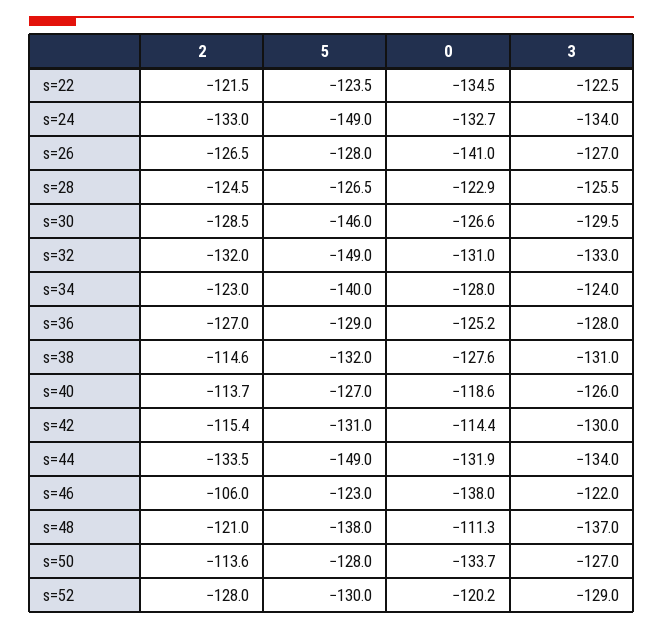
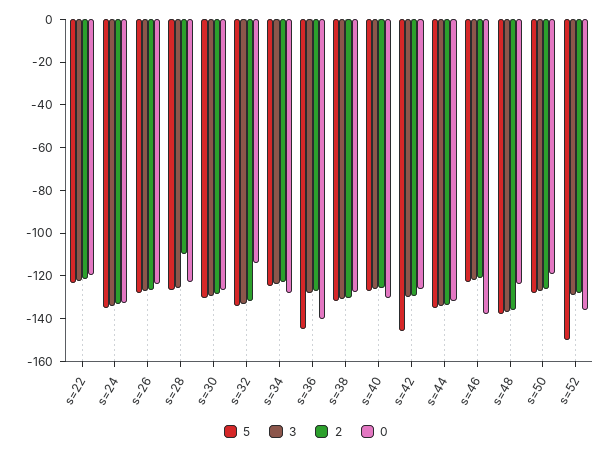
  {
    "2": {
      "s=22": -121.5,
      "s=24": -133,
      "s=26": -126.5,
-     "s=28": -124.5,
+     "s=28": -110,
      "s=30": -128.5,
      "s=32": -132,
      "s=34": -123,
      "s=36": -127,
-     "s=38": -114.6,
+     "s=38": -130,
-     "s=40": -113.7,
+     "s=40": -125,
-     "s=42": -115.4,
+     "s=42": -130,
      "s=44": -133.5,
-     "s=46": -106,
+     "s=46": -120,
-     "s=48": -121,
+     "s=48": -135,
-     "s=50": -113.6,
+     "s=50": -125,
      "s=52": -128
    },
    "5": {
      "s=22": -123.5,
-     "s=24": -149,
+     "s=24": -135,
      "s=26": -128,
      "s=28": -126.5,
-     "s=30": -146,
+     "s=30": -130,
-     "s=32": -149,
+     "s=32": -135,
-     "s=34": -140,
+     "s=34": -125,
-     "s=36": -129,
+     "s=36": -145,
      "s=38": -132,
      "s=40": -127,
-     "s=42": -131,
+     "s=42": -145,
-     "s=44": -149,
+     "s=44": -135,
      "s=46": -123,
      "s=48": -138,
      "s=50": -128,
-     "s=52": -130
+     "s=52": -150
    },
    "0": {
-     "s=22": -134.5,
+     "s=22": -120,
      "s=24": -132.7,
-     "s=26": -141,
+     "s=26": -125,
      "s=28": -122.9,
      "s=30": -126.6,
-     "s=32": -131,
+     "s=32": -115,
      "s=34": -128,
-     "s=36": -125.2,
+     "s=36": -140,
      "s=38": -127.6,
-     "s=40": -118.6,
+     "s=40": -130,
-     "s=42": -114.4,
+     "s=42": -125,
      "s=44": -131.9,
      "s=46": -138,
-     "s=48": -111.3,
+     "s=48": -125,
-     "s=50": -133.7,
+     "s=50": -120,
-     "s=52": -120.2
+     "s=52": -135
    },
    "3": {
      "s=22": -122.5,
      "s=24": -134,
      "s=26": -127,
      "s=28": -125.5,
      "s=30": -129.5,
      "s=32": -133,
      "s=34": -124,
      "s=36": -128,
      "s=38": -131,
      "s=40": -126,
      "s=42": -130,
      "s=44": -134,
      "s=46": -122,
      "s=48": -137,
      "s=50": -127,
      "s=52": -129
    }
  }

